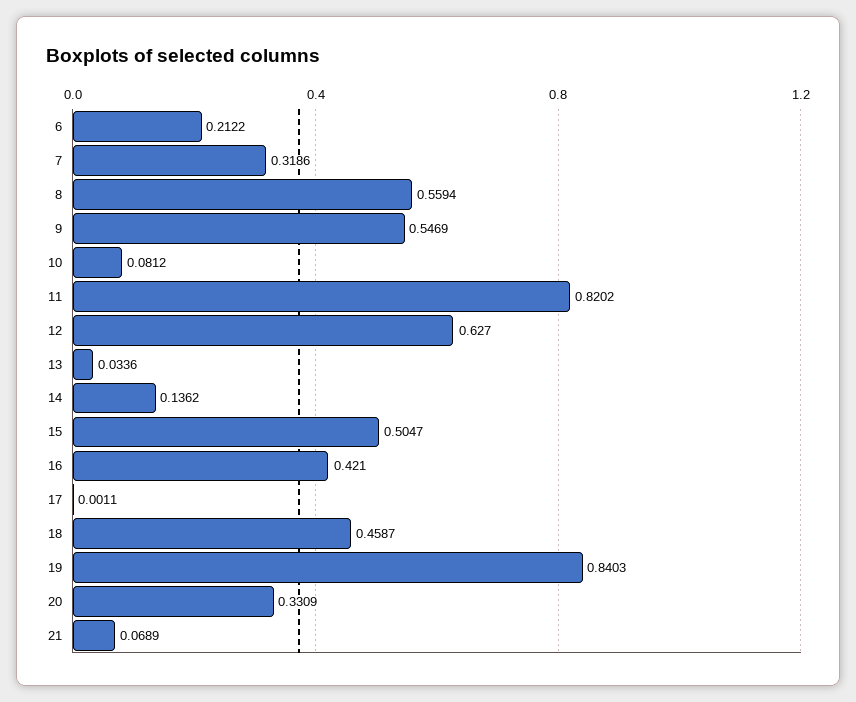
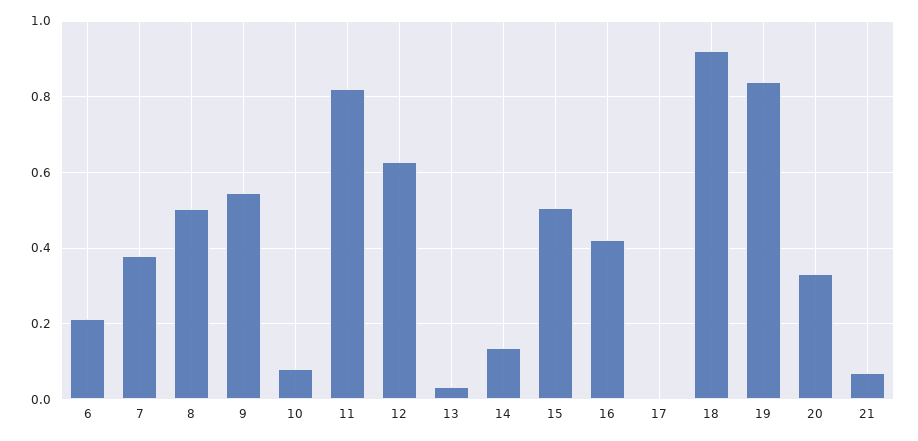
  {
    "6": 0.2122,
-   "7": 0.3186,
+   "7": 0.38,
-   "8": 0.5594,
+   "8": 0.5,
    "9": 0.5469,
    "10": 0.0812,
    "11": 0.8202,
    "12": 0.627,
    "13": 0.0336,
    "14": 0.1362,
    "15": 0.5047,
    "16": 0.421,
    "17": 0.0011,
-   "18": 0.4587,
+   "18": 0.92,
    "19": 0.8403,
    "20": 0.3309,
    "21": 0.0689
  }

